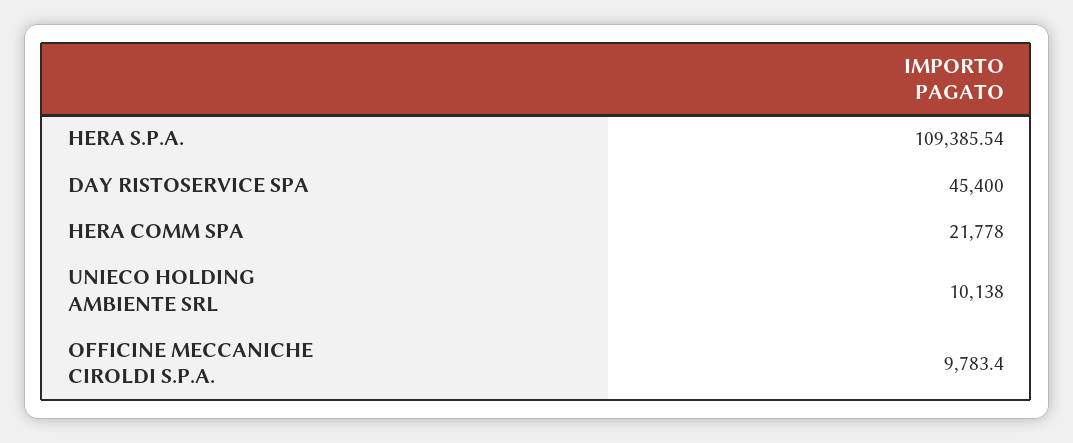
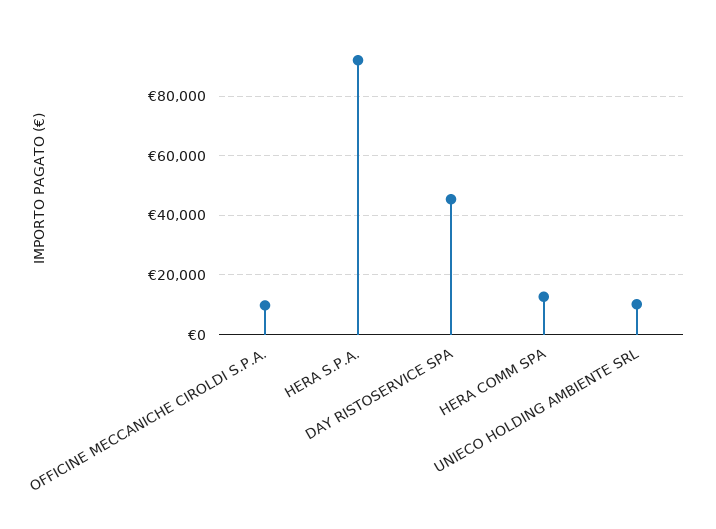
  {
-   "HERA S.P.A.": 109385.54,
+   "HERA S.P.A.": 92500,
    "DAY RISTOSERVICE SPA": 45400,
-   "HERA COMM SPA": 21778,
+   "HERA COMM SPA": 12500,
    "UNIECO HOLDING AMBIENTE SRL": 10138,
    "OFFICINE MECCANICHE CIROLDI S.P.A.": 9783.4
  }

